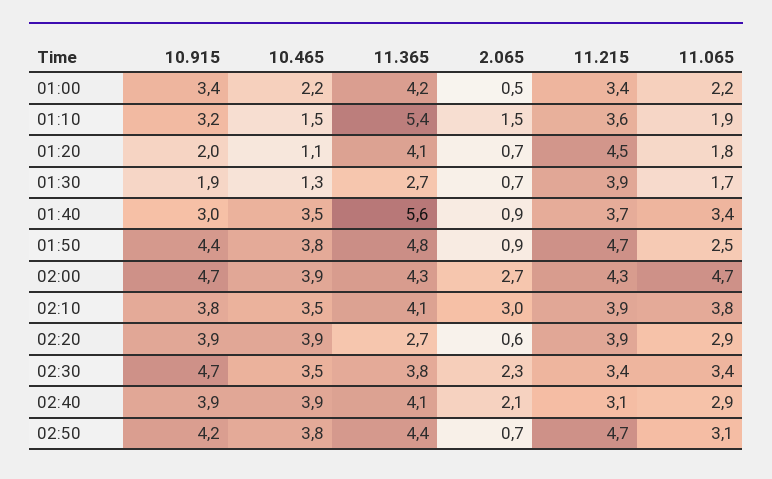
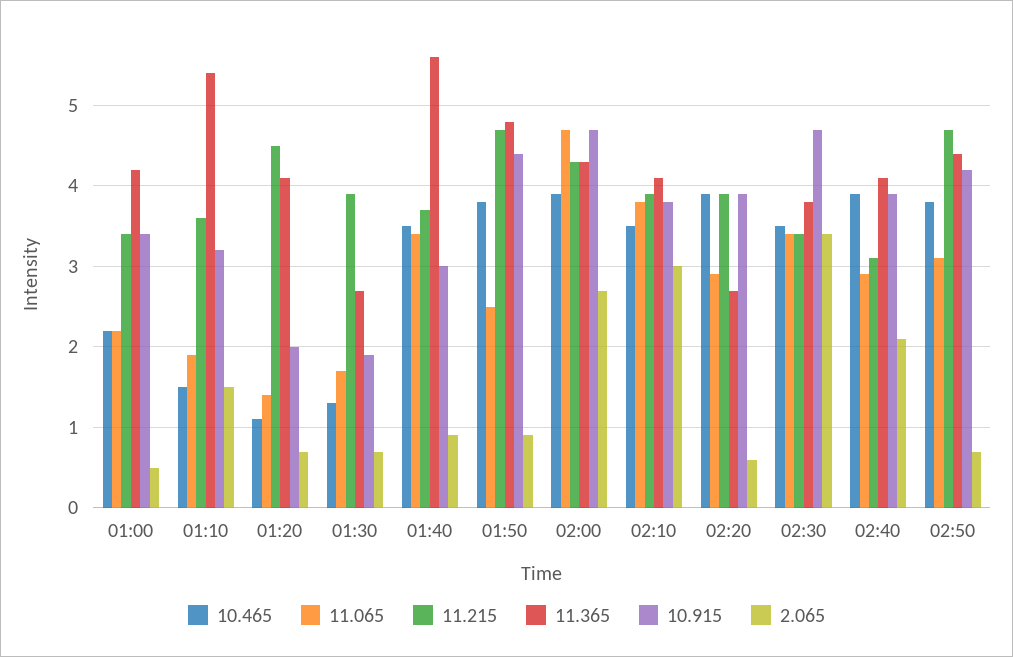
  {
    "10.915": {
      "01:00": 3.4,
      "01:10": 3.2,
      "01:20": 2,
      "01:30": 1.9,
      "01:40": 3,
      "01:50": 4.4,
      "02:00": 4.7,
      "02:10": 3.8,
      "02:20": 3.9,
      "02:30": 4.7,
      "02:40": 3.9,
      "02:50": 4.2
    },
    "10.465": {
      "01:00": 2.2,
      "01:10": 1.5,
      "01:20": 1.1,
      "01:30": 1.3,
      "01:40": 3.5,
      "01:50": 3.8,
      "02:00": 3.9,
      "02:10": 3.5,
      "02:20": 3.9,
      "02:30": 3.5,
      "02:40": 3.9,
      "02:50": 3.8
    },
    "11.365": {
      "01:00": 4.2,
      "01:10": 5.4,
      "01:20": 4.1,
      "01:30": 2.7,
      "01:40": 5.6,
      "01:50": 4.8,
      "02:00": 4.3,
      "02:10": 4.1,
      "02:20": 2.7,
      "02:30": 3.8,
      "02:40": 4.1,
      "02:50": 4.4
    },
    "2.065": {
      "01:00": 0.5,
      "01:10": 1.5,
      "01:20": 0.7,
      "01:30": 0.7,
      "01:40": 0.9,
      "01:50": 0.9,
      "02:00": 2.7,
      "02:10": 3,
      "02:20": 0.6,
-     "02:30": 2.3,
+     "02:30": 3.4,
      "02:40": 2.1,
      "02:50": 0.7
    },
    "11.215": {
      "01:00": 3.4,
      "01:10": 3.6,
      "01:20": 4.5,
      "01:30": 3.9,
      "01:40": 3.7,
      "01:50": 4.7,
      "02:00": 4.3,
      "02:10": 3.9,
      "02:20": 3.9,
      "02:30": 3.4,
      "02:40": 3.1,
      "02:50": 4.7
    },
    "11.065": {
      "01:00": 2.2,
      "01:10": 1.9,
-     "01:20": 1.8,
+     "01:20": 1.4,
      "01:30": 1.7,
      "01:40": 3.4,
      "01:50": 2.5,
      "02:00": 4.7,
      "02:10": 3.8,
      "02:20": 2.9,
      "02:30": 3.4,
      "02:40": 2.9,
      "02:50": 3.1
    }
  }

